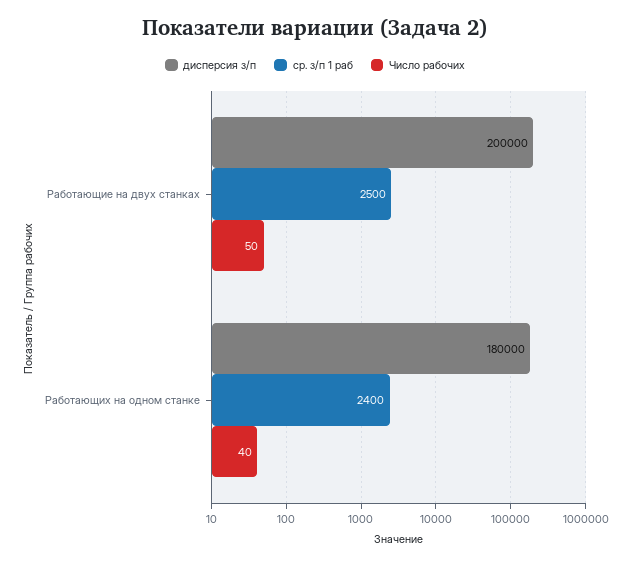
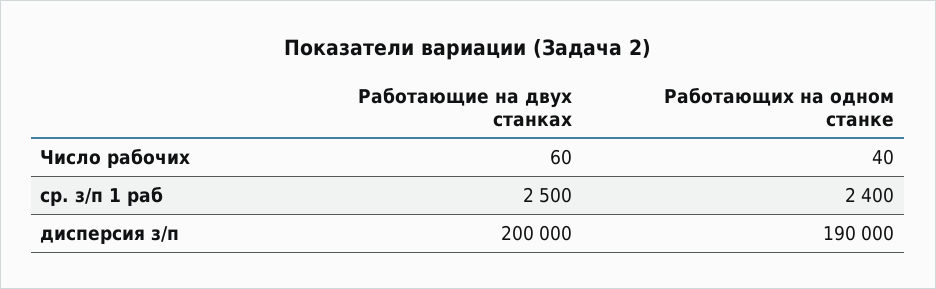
  {
    "дисперсия з/п": {
      "Работающие на двух станках": 200000,
-     "Работающих на одном станке": 180000
+     "Работающих на одном станке": 190000
    },
    "ср. з/п 1 раб": {
      "Работающие на двух станках": 2500,
      "Работающих на одном станке": 2400
    },
    "Число рабочих": {
-     "Работающие на двух станках": 50,
+     "Работающие на двух станках": 60,
      "Работающих на одном станке": 40
    }
  }

